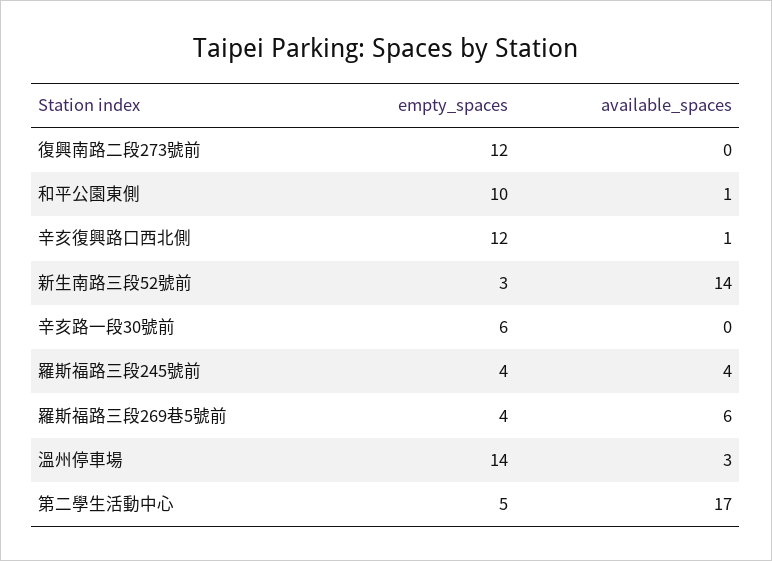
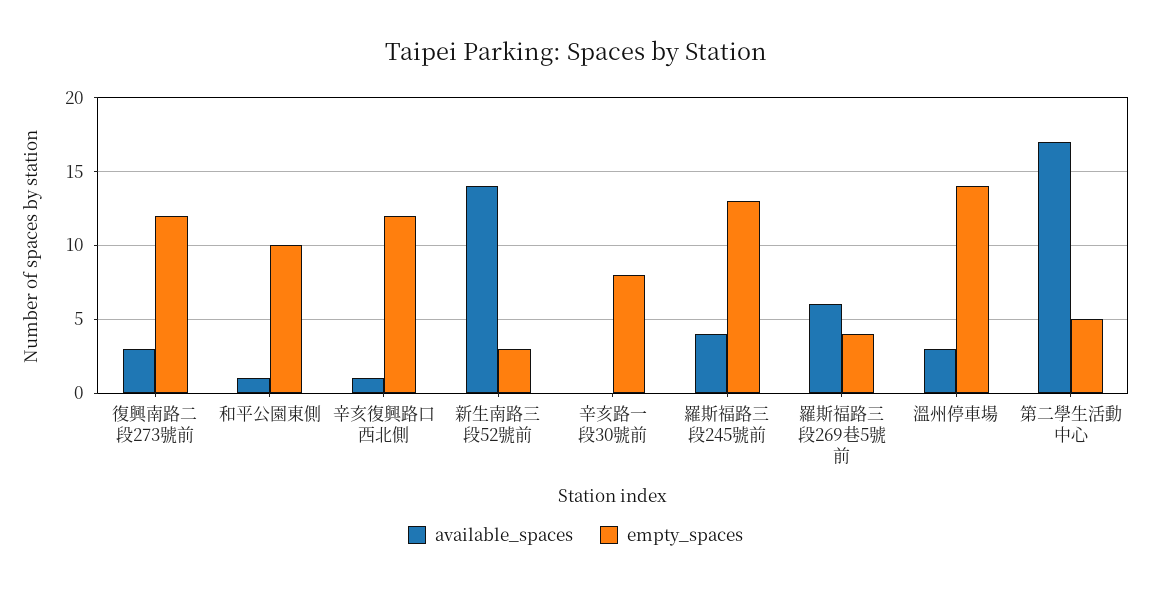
  {
    "empty_spaces": {
      "復興南路二段273號前": 12,
      "和平公園東側": 10,
      "辛亥復興路口西北側": 12,
      "新生南路三段52號前": 3,
-     "辛亥路一段30號前": 6,
+     "辛亥路一段30號前": 8,
-     "羅斯福路三段245號前": 4,
+     "羅斯福路三段245號前": 13,
      "羅斯福路三段269巷5號前": 4,
      "溫州停車場": 14,
      "第二學生活動中心": 5
    },
    "available_spaces": {
-     "復興南路二段273號前": 0,
+     "復興南路二段273號前": 3,
      "和平公園東側": 1,
      "辛亥復興路口西北側": 1,
      "新生南路三段52號前": 14,
      "辛亥路一段30號前": 0,
      "羅斯福路三段245號前": 4,
      "羅斯福路三段269巷5號前": 6,
      "溫州停車場": 3,
      "第二學生活動中心": 17
    }
  }

